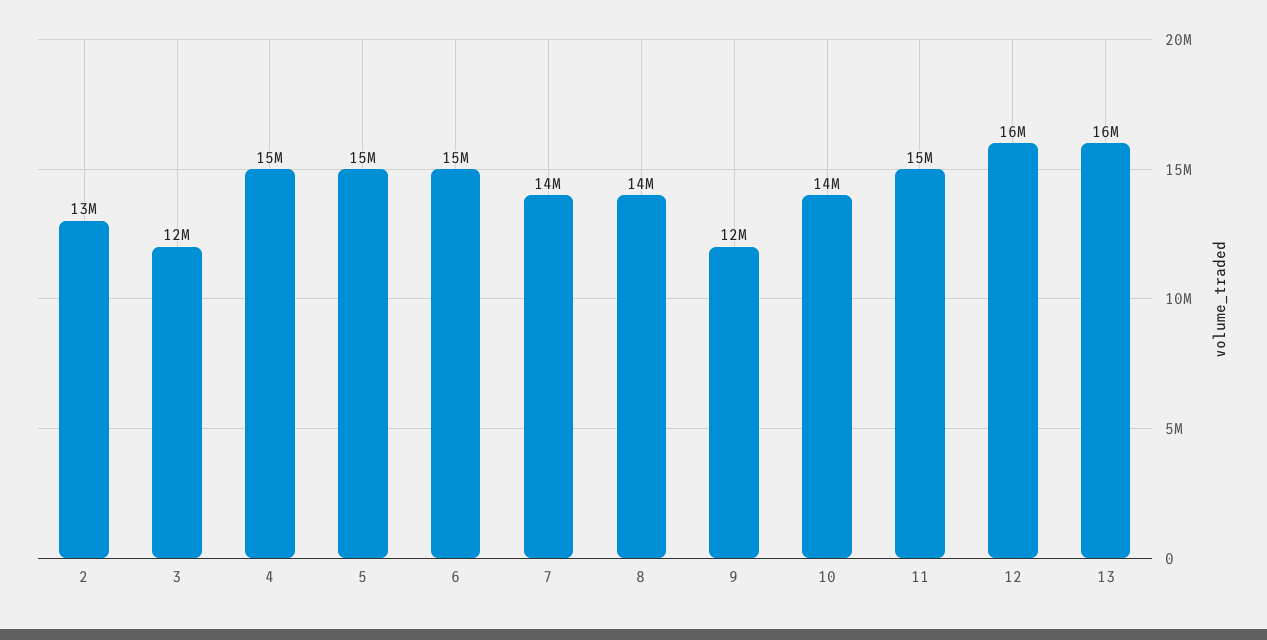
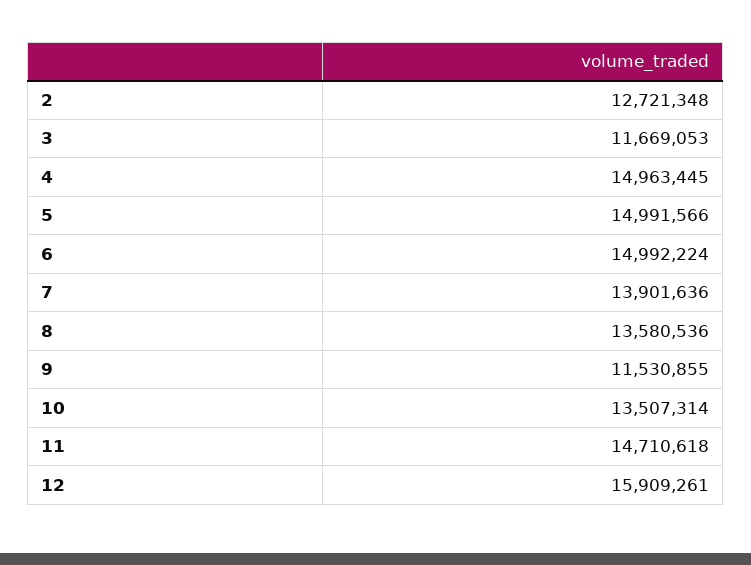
  {
    "2": 12721348,
    "3": 11669053,
    "4": 14963445,
    "5": 14991566,
    "6": 14992224,
    "7": 13901636,
    "8": 13580536,
    "9": 11530855,
    "10": 13507314,
    "11": 14710618,
-   "12": 15909261,
+   "12": 15909261
-   "13": 16000000
  }

